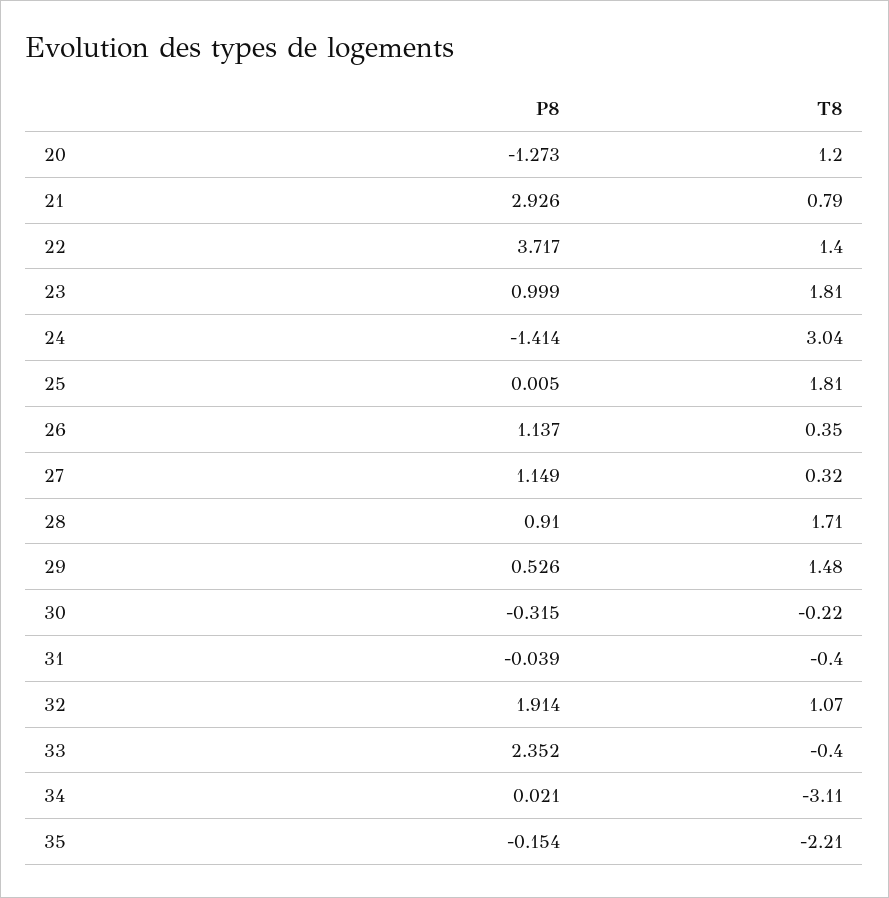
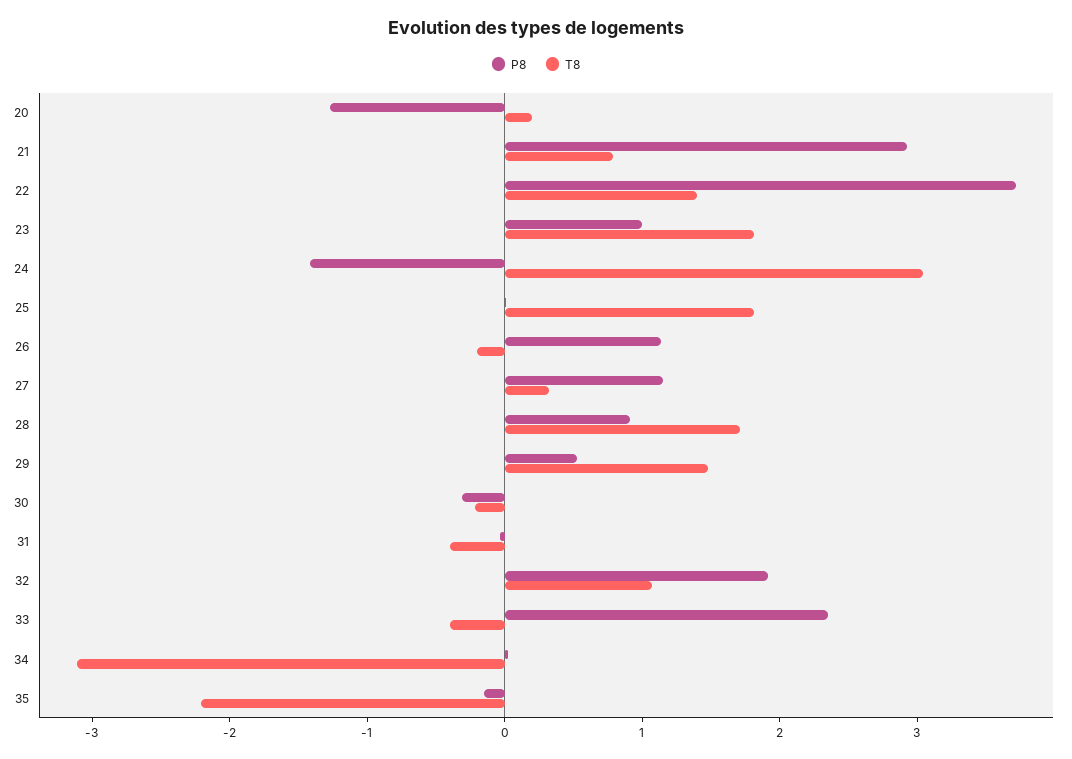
  {
    "P8": {
      "20": -1.273,
      "21": 2.926,
      "22": 3.717,
      "23": 0.999,
      "24": -1.414,
      "25": 0.005,
      "26": 1.137,
      "27": 1.149,
      "28": 0.91,
      "29": 0.526,
      "30": -0.315,
      "31": -0.039,
      "32": 1.914,
      "33": 2.352,
      "34": 0.021,
      "35": -0.154
    },
    "T8": {
-     "20": 1.2,
+     "20": 0.2,
      "21": 0.79,
      "22": 1.4,
      "23": 1.81,
      "24": 3.04,
      "25": 1.81,
-     "26": 0.35,
+     "26": -0.2,
      "27": 0.32,
      "28": 1.71,
      "29": 1.48,
      "30": -0.22,
      "31": -0.4,
      "32": 1.07,
      "33": -0.4,
      "34": -3.11,
      "35": -2.21
    }
  }

